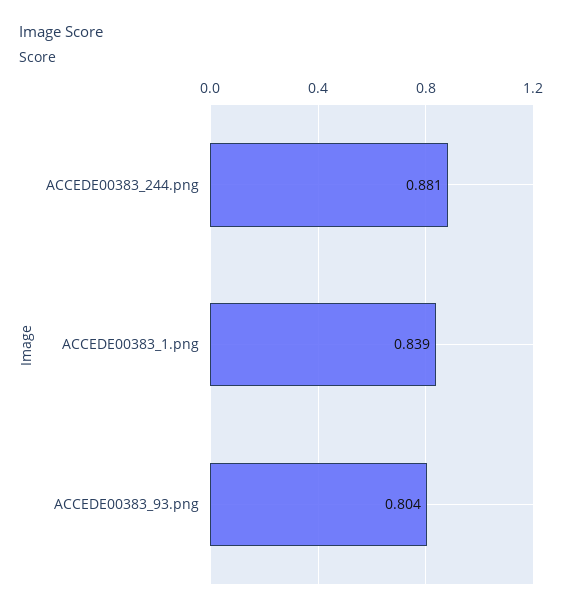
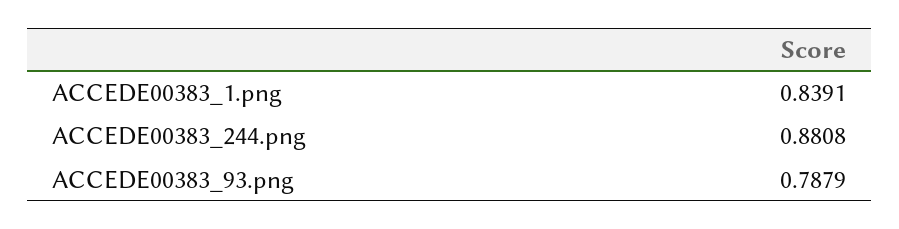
  {
    "ACCEDE00383_244.png": 0.8808,
    "ACCEDE00383_1.png": 0.8391,
-   "ACCEDE00383_93.png": 0.804
+   "ACCEDE00383_93.png": 0.7879
  }

